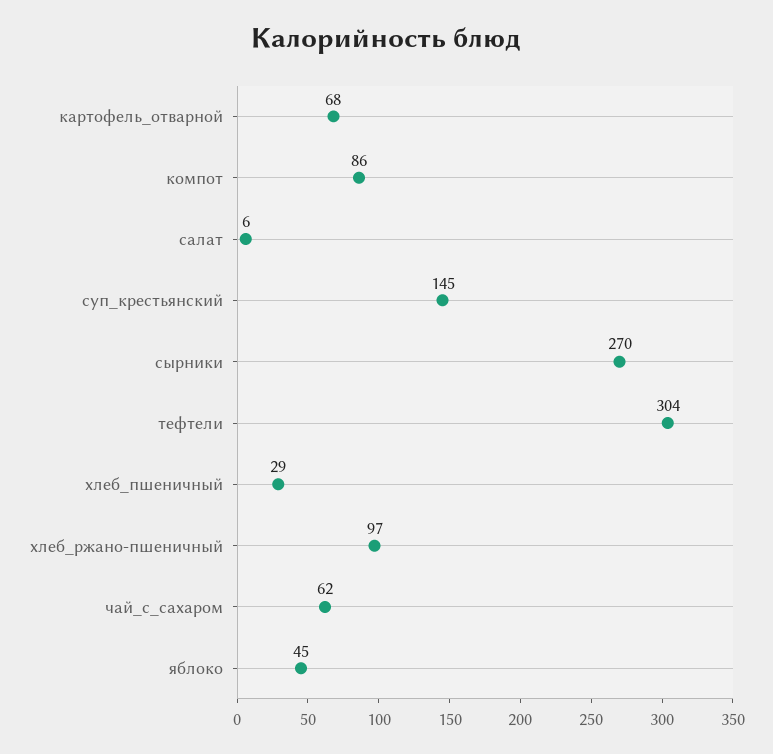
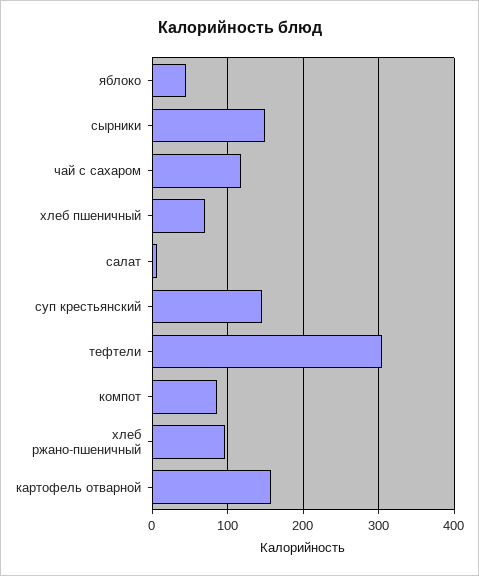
  {
-   "картофель_отварной": 68,
+   "картофель_отварной": 160,
    "компот": 86,
    "салат": 6,
    "суп_крестьянский": 145,
-   "сырники": 270,
+   "сырники": 150,
    "тефтели": 304,
-   "хлеб_пшеничный": 29,
+   "хлеб_пшеничный": 70,
    "хлеб_ржано-пшеничный": 97,
-   "чай_с_сахаром": 62,
+   "чай_с_сахаром": 120,
    "яблоко": 45
  }

